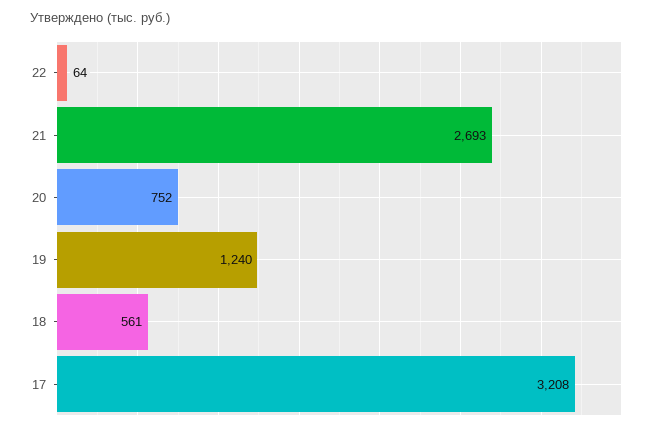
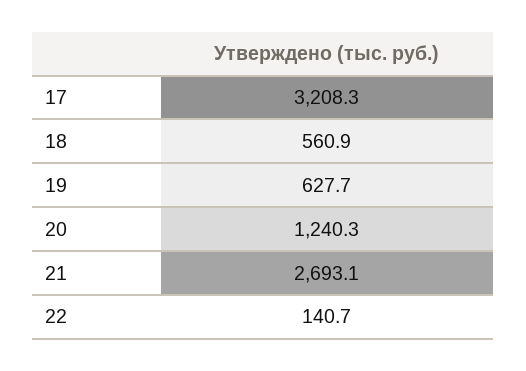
  {
-   "22": 64,
+   "22": 140.7,
    "21": 2693.1,
-   "20": 752,
+   "20": 1240.3,
-   "19": 1240,
+   "19": 627.7,
    "18": 560.9,
    "17": 3208.3
  }

